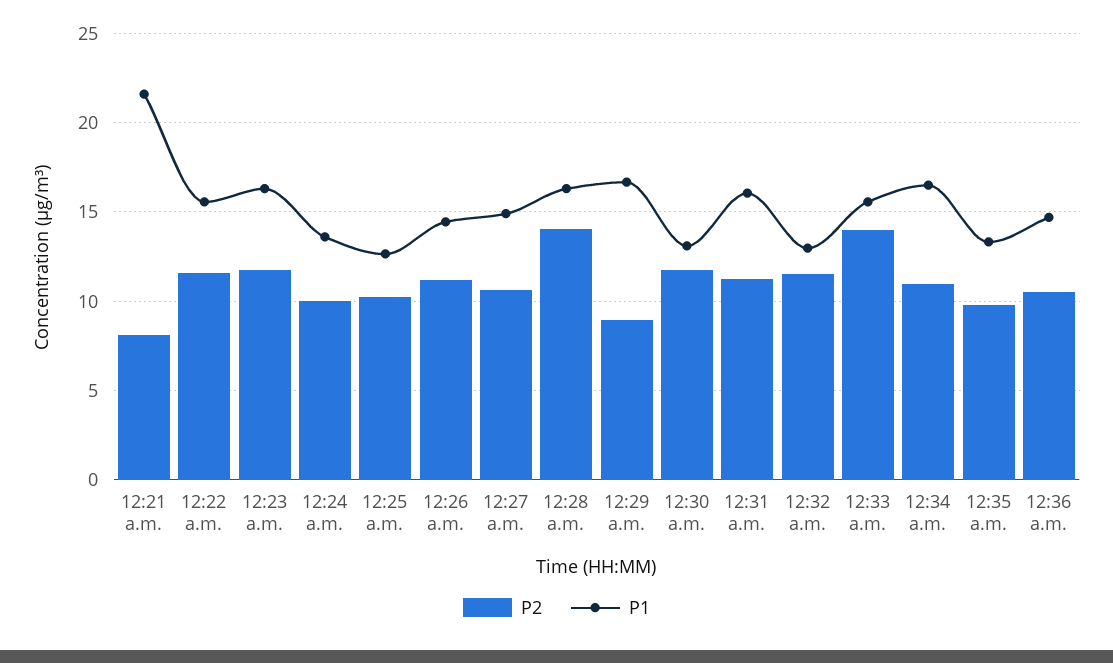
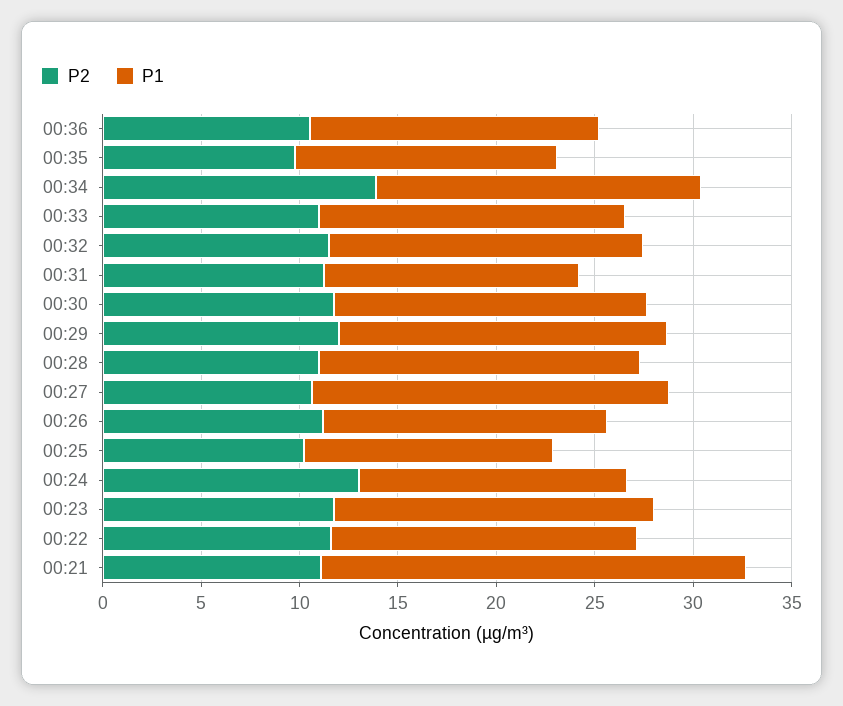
  {
    "P2": {
-     "12:21 a.m.": 8,
+     "12:21 a.m.": 11,
      "12:22 a.m.": 11.5,
      "12:23 a.m.": 11.5,
-     "12:24 a.m.": 10,
+     "12:24 a.m.": 13,
      "12:25 a.m.": 10.5,
      "12:26 a.m.": 11,
      "12:27 a.m.": 10.5,
-     "12:28 a.m.": 14,
+     "12:28 a.m.": 11,
-     "12:29 a.m.": 9,
+     "12:29 a.m.": 12,
      "12:30 a.m.": 12,
      "12:31 a.m.": 11.5,
      "12:32 a.m.": 11.5,
-     "12:33 a.m.": 14,
+     "12:33 a.m.": 11,
-     "12:34 a.m.": 11,
+     "12:34 a.m.": 14,
      "12:35 a.m.": 10,
      "12:36 a.m.": 10.5
    },
    "P1": {
      "12:21 a.m.": 21.5,
      "12:22 a.m.": 15.5,
      "12:23 a.m.": 16.5,
      "12:24 a.m.": 13.5,
      "12:25 a.m.": 12.5,
      "12:26 a.m.": 14.5,
-     "12:27 a.m.": 15,
+     "12:27 a.m.": 18,
      "12:28 a.m.": 16.5,
      "12:29 a.m.": 16.5,
-     "12:30 a.m.": 13,
+     "12:30 a.m.": 16,
-     "12:31 a.m.": 16,
+     "12:31 a.m.": 13,
-     "12:32 a.m.": 13,
+     "12:32 a.m.": 16,
      "12:33 a.m.": 15.5,
      "12:34 a.m.": 16.5,
      "12:35 a.m.": 13.5,
      "12:36 a.m.": 14.5
    }
  }

